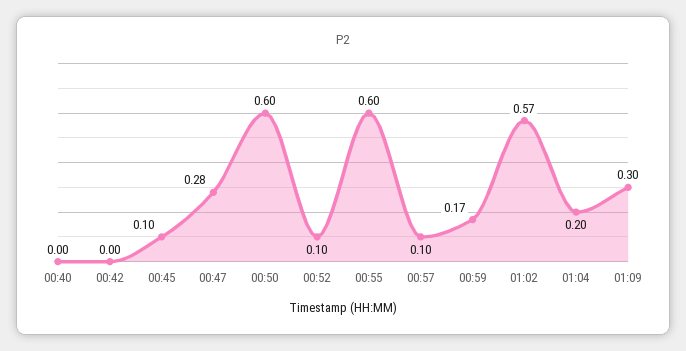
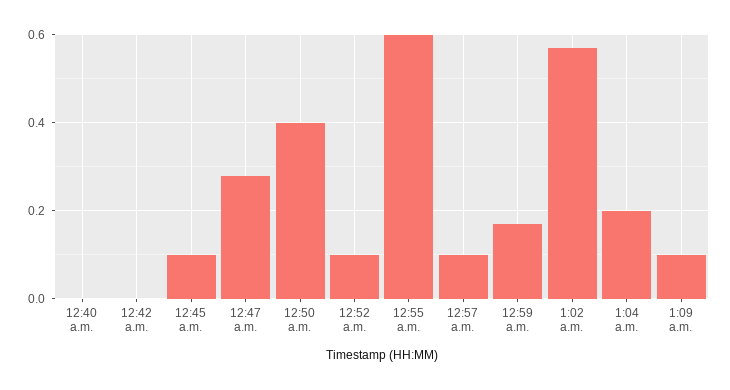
  {
    "00:40": 0,
    "00:42": 0,
    "00:45": 0.1,
    "00:47": 0.28,
-   "00:50": 0.6,
+   "00:50": 0.4,
    "00:52": 0.1,
    "00:55": 0.6,
    "00:57": 0.1,
    "00:59": 0.17,
    "01:02": 0.57,
    "01:04": 0.2,
-   "01:09": 0.3
+   "01:09": 0.1
  }

